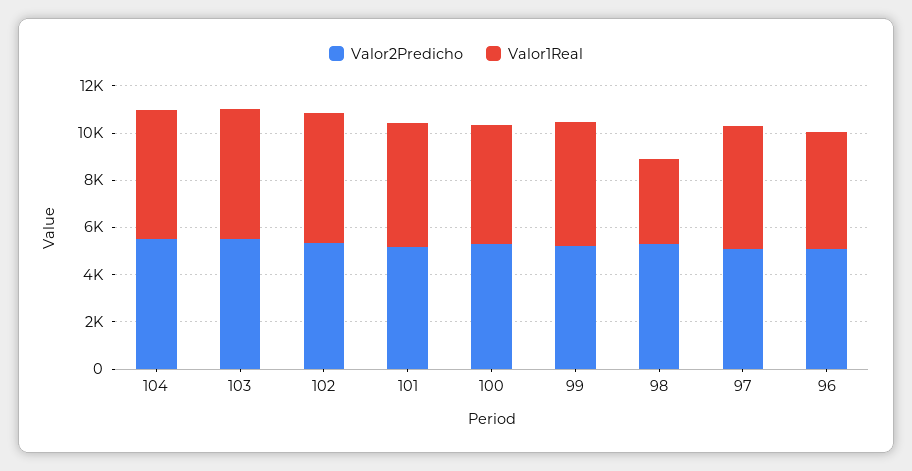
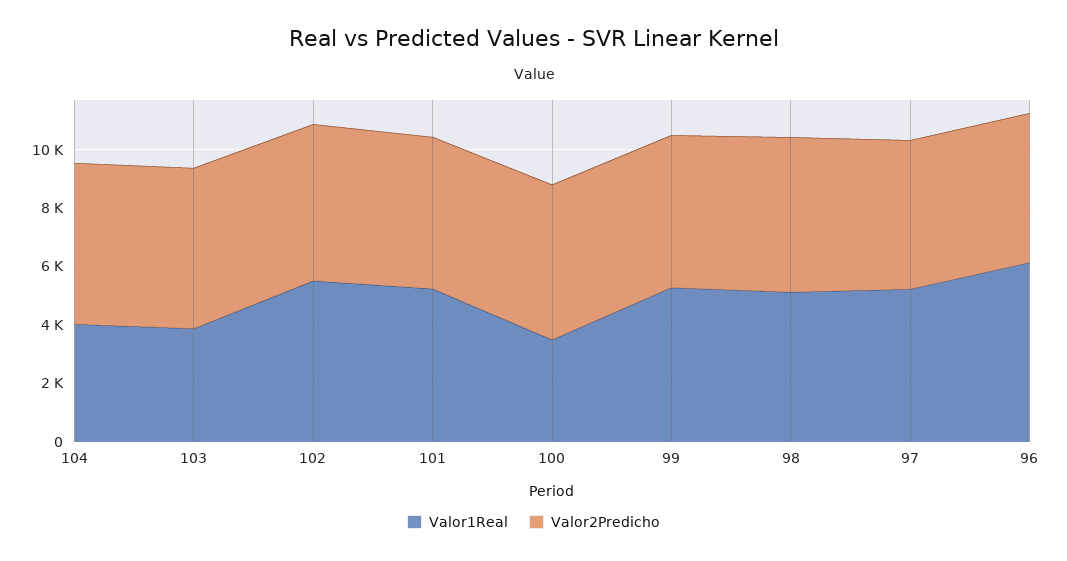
  {
    "Valor2Predicho": {
      "104": 5500,
      "103": 5500,
      "102": 5500,
      "101": 5000,
      "100": 5500,
      "99": 5000,
      "98": 5500,
      "97": 5000,
      "96": 5000
    },
    "Valor1Real": {
-     "104": 5500,
+     "104": 4000,
-     "103": 5500,
+     "103": 4000,
      "102": 5500,
      "101": 5000,
-     "100": 5000,
+     "100": 3500,
      "99": 5500,
-     "98": 3500,
+     "98": 5000,
      "97": 5000,
-     "96": 5000
+     "96": 6000
    }
  }

